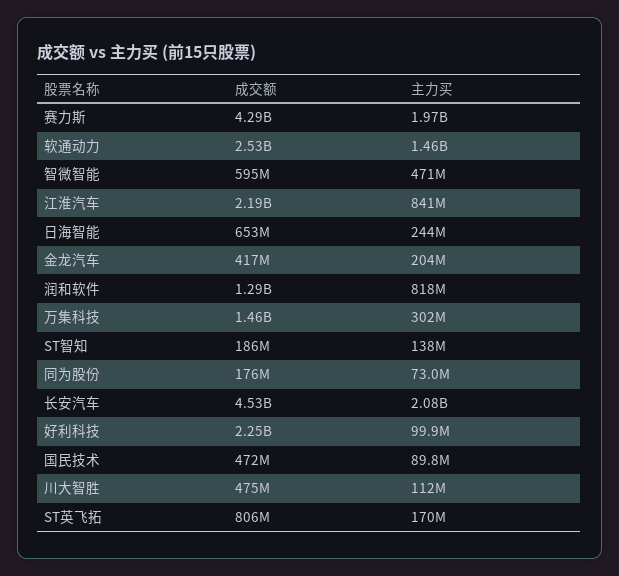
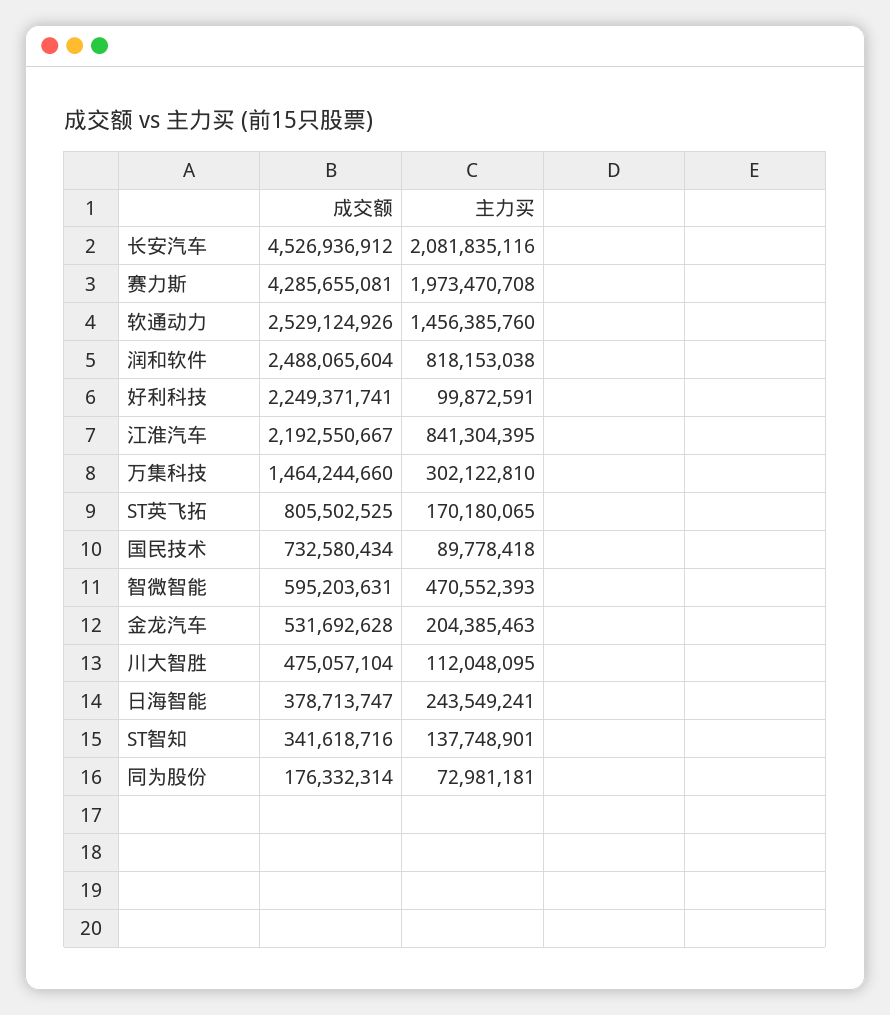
  {
    "成交额": {
      "赛力斯": 4285655081,
      "软通动力": 2529124926,
      "智微智能": 595203631,
      "江淮汽车": 2192550667,
-     "日海智能": 653000000,
+     "日海智能": 378713747,
-     "金龙汽车": 417000000,
+     "金龙汽车": 531692628,
-     "润和软件": 1290000000,
+     "润和软件": 2488065604,
      "万集科技": 1464244660,
-     "ST智知": 186000000,
+     "ST智知": 341618716,
      "同为股份": 176332314,
      "长安汽车": 4526936912,
      "好利科技": 2249371741,
-     "国民技术": 472000000,
+     "国民技术": 732580434,
      "川大智胜": 475057104,
      "ST英飞拓": 805502525
    },
    "主力买": {
      "赛力斯": 1973470708,
      "软通动力": 1456385760,
      "智微智能": 470552393,
      "江淮汽车": 841304395,
      "日海智能": 243549241,
      "金龙汽车": 204385463,
      "润和软件": 818153038,
      "万集科技": 302122810,
      "ST智知": 137748901,
      "同为股份": 72981181,
      "长安汽车": 2081835116,
      "好利科技": 99872591,
      "国民技术": 89778418,
      "川大智胜": 112048095,
      "ST英飞拓": 170180065
    }
  }

